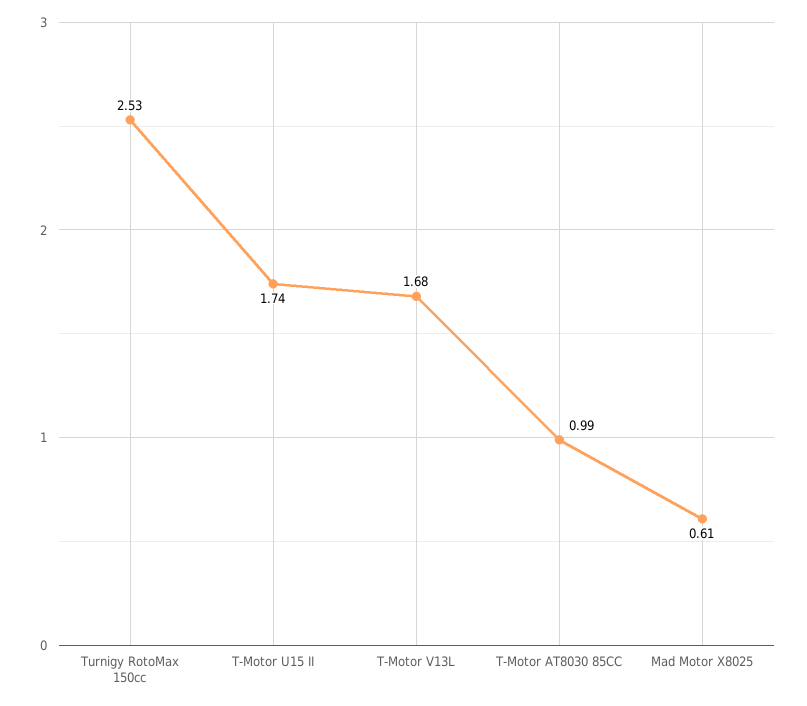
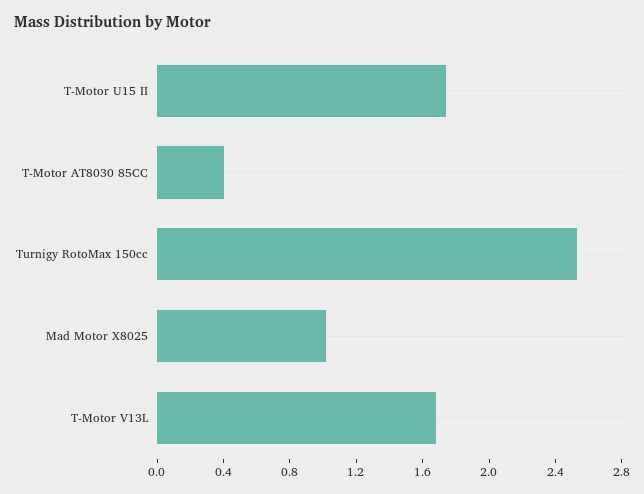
  {
    "Turnigy RotoMax 150cc": 2.53,
    "T-Motor U15 II": 1.74,
    "T-Motor V13L": 1.68,
-   "T-Motor AT8030 85CC": 0.99,
+   "T-Motor AT8030 85CC": 0.4,
-   "Mad Motor X8025": 0.61
+   "Mad Motor X8025": 1
  }

